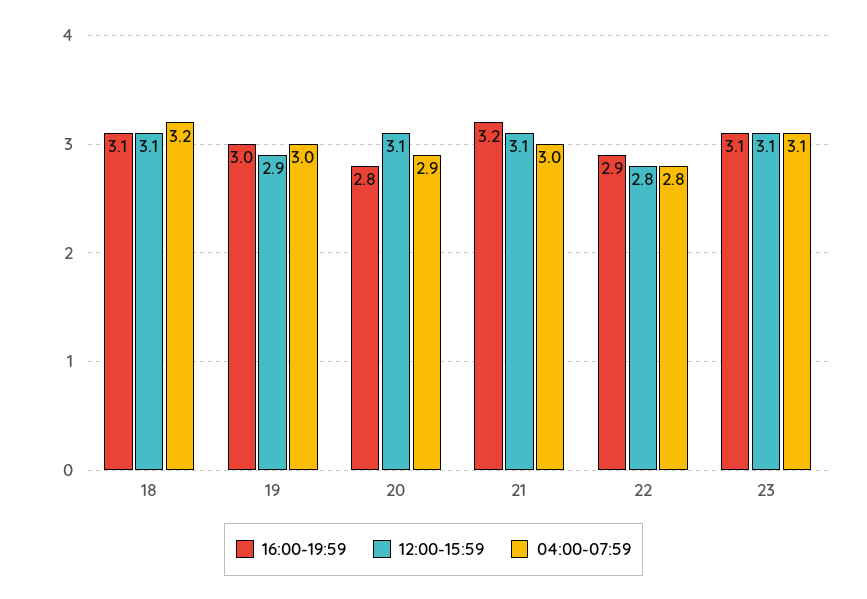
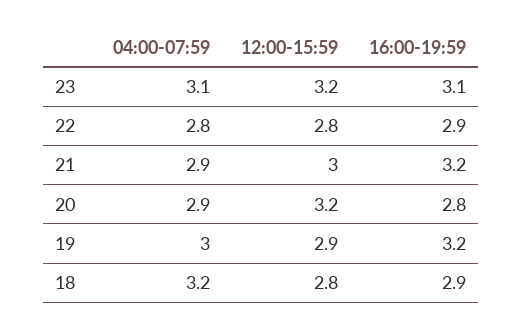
  {
    "16:00-19:59": {
-     "18": 3.1,
+     "18": 2.9,
-     "19": 3,
+     "19": 3.2,
      "20": 2.8,
      "21": 3.2,
      "22": 2.9,
      "23": 3.1
    },
    "12:00-15:59": {
-     "18": 3.1,
+     "18": 2.8,
      "19": 2.9,
-     "20": 3.1,
+     "20": 3.2,
-     "21": 3.1,
+     "21": 3,
      "22": 2.8,
-     "23": 3.1
+     "23": 3.2
    },
    "04:00-07:59": {
      "18": 3.2,
      "19": 3,
      "20": 2.9,
-     "21": 3,
+     "21": 2.9,
      "22": 2.8,
      "23": 3.1
    }
  }

